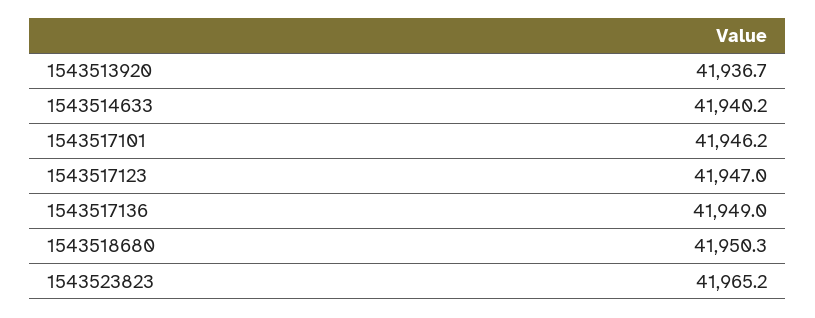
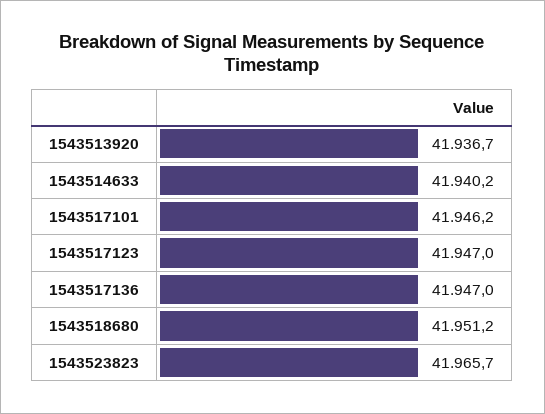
  {
    "1543513920": 41936.7,
    "1543514633": 41940.2,
    "1543517101": 41946.2,
    "1543517123": 41947,
-   "1543517136": 41949,
+   "1543517136": 41947,
-   "1543518680": 41950.3,
+   "1543518680": 41951.2,
-   "1543523823": 41965.2
+   "1543523823": 41965.7
  }

